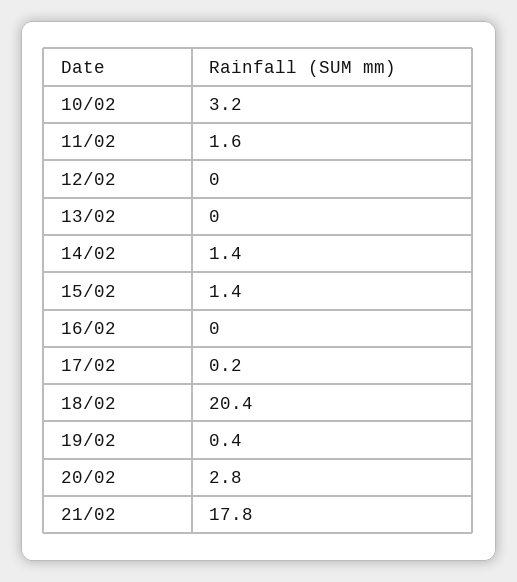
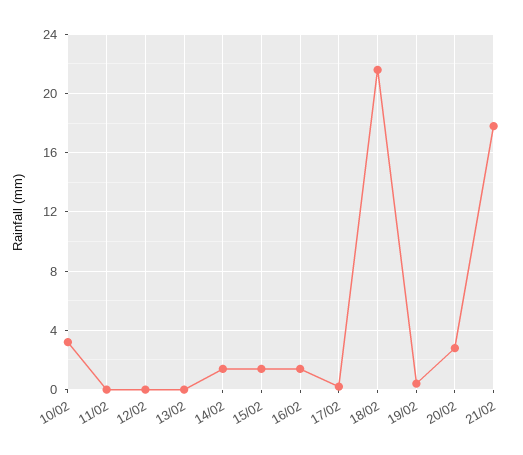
  {
    "10/02": 3.2,
-   "11/02": 1.6,
+   "11/02": 0,
    "12/02": 0,
    "13/02": 0,
    "14/02": 1.4,
    "15/02": 1.4,
-   "16/02": 0,
+   "16/02": 1.5,
    "17/02": 0.2,
-   "18/02": 20.4,
+   "18/02": 21.5,
    "19/02": 0.4,
    "20/02": 2.8,
    "21/02": 17.8
  }

